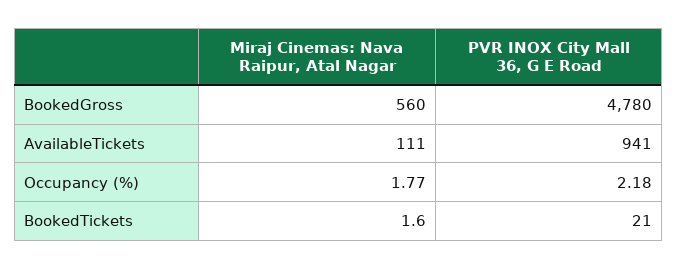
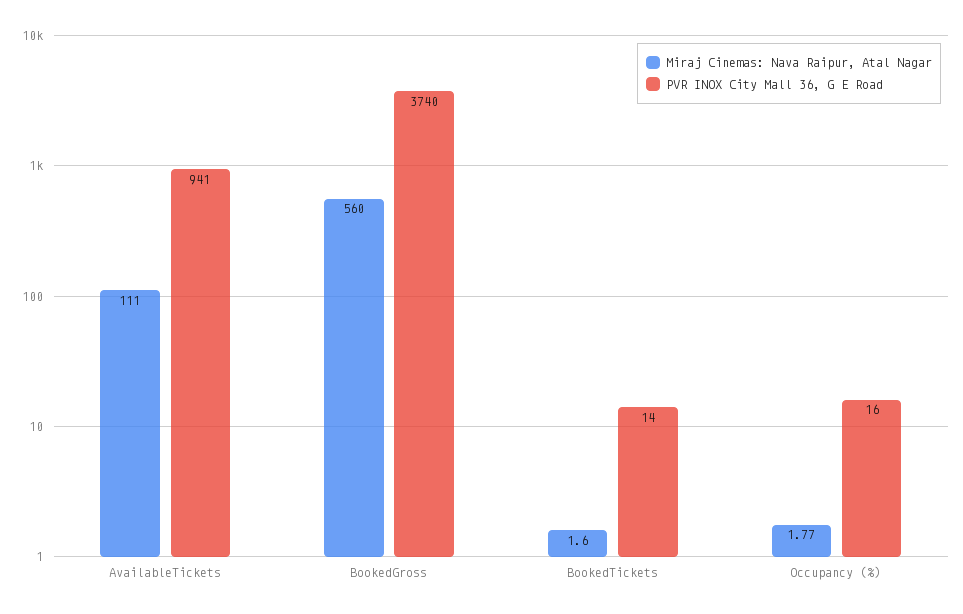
  {
    "Miraj Cinemas: Nava Raipur, Atal Nagar": {
      "BookedGross": 560,
      "AvailableTickets": 111,
      "Occupancy (%)": 1.77,
      "BookedTickets": 1.6
    },
    "PVR INOX City Mall 36, G E Road": {
-     "BookedGross": 4780,
+     "BookedGross": 3740,
      "AvailableTickets": 941,
-     "Occupancy (%)": 2.18,
+     "Occupancy (%)": 16,
-     "BookedTickets": 21
+     "BookedTickets": 14
    }
  }

